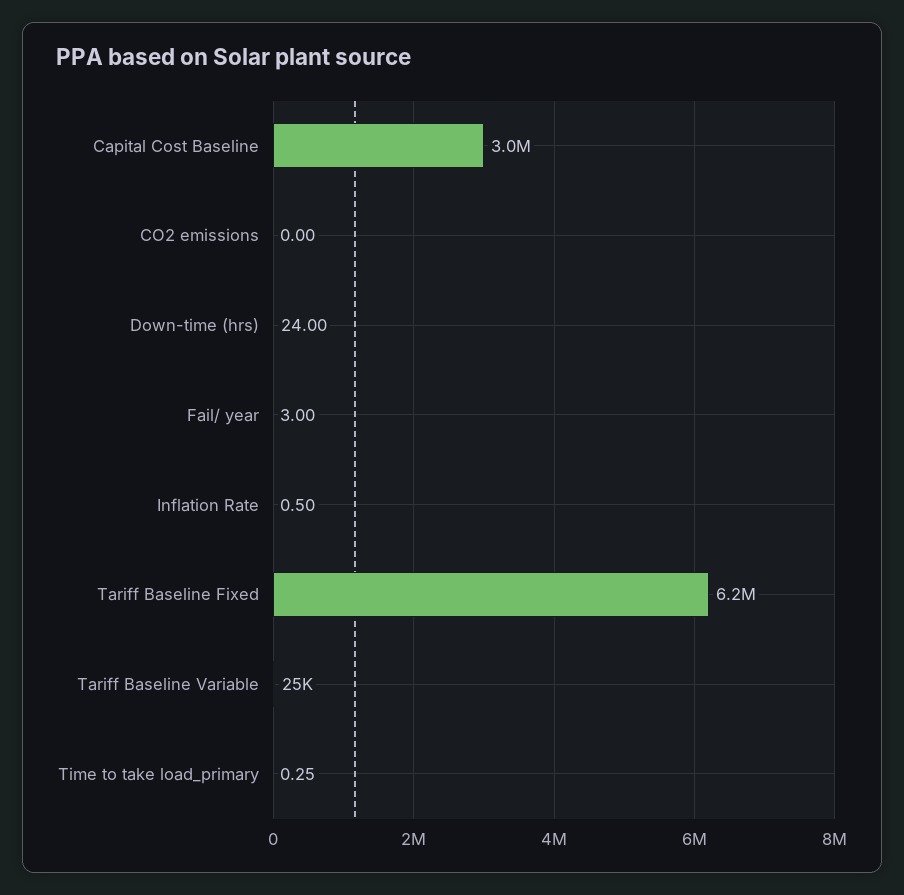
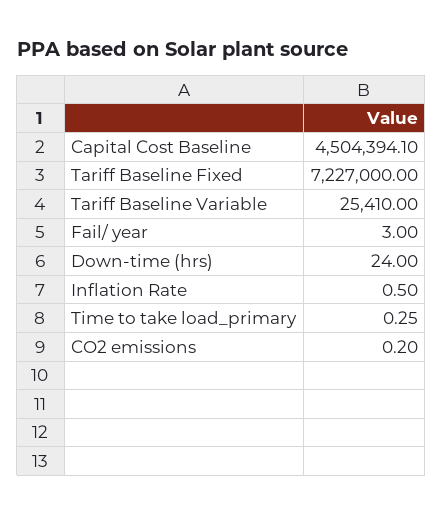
  {
-   "Capital Cost Baseline": 3000000,
+   "Capital Cost Baseline": 4504394.1,
-   "CO2 emissions": 0,
+   "CO2 emissions": 0.2,
    "Down-time (hrs)": 24,
    "Fail/ year": 3,
    "Inflation Rate": 0.5,
-   "Tariff Baseline Fixed": 6200000,
+   "Tariff Baseline Fixed": 7227000,
    "Tariff Baseline Variable": 25410,
    "Time to take load_primary": 0.25
  }

